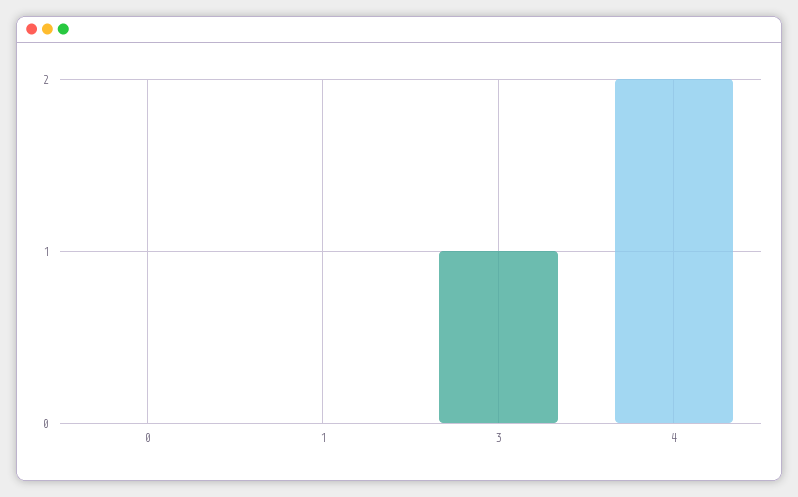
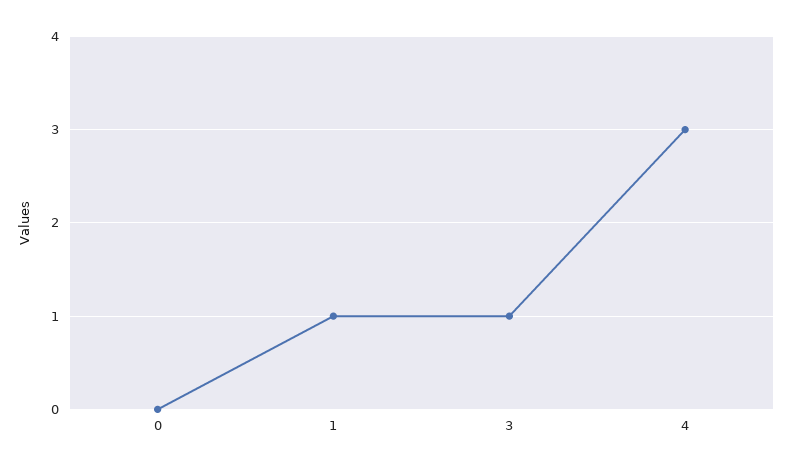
  {
    "0": 0,
-   "1": 0,
+   "1": 1,
    "3": 1,
-   "4": 2
+   "4": 3
  }

